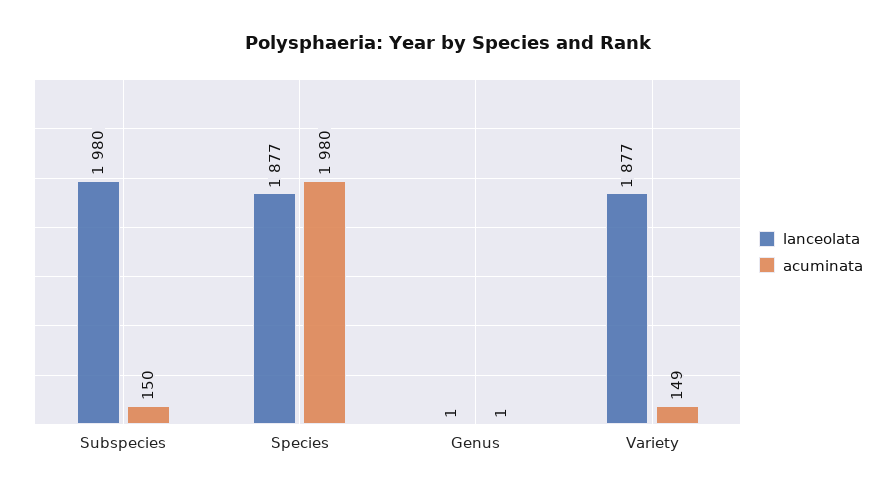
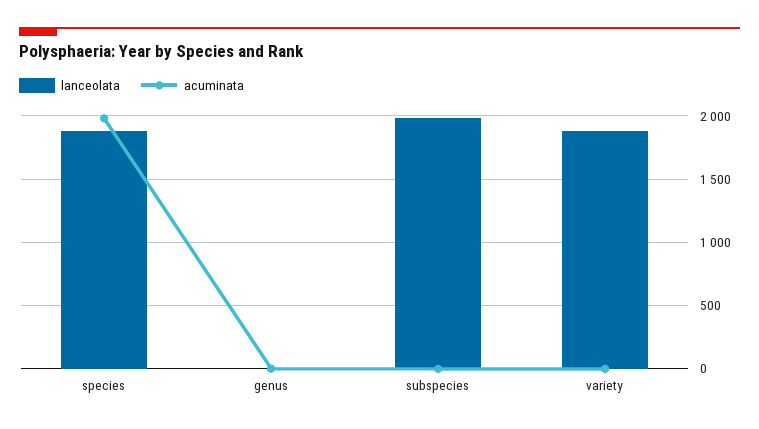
  {
    "lanceolata": {
      "Subspecies": 1980,
      "Species": 1877,
      "Genus": 1,
      "Variety": 1877
    },
    "acuminata": {
-     "Subspecies": 150,
+     "Subspecies": 0,
      "Species": 1980,
      "Genus": 1,
-     "Variety": 149
+     "Variety": 0
    }
  }

